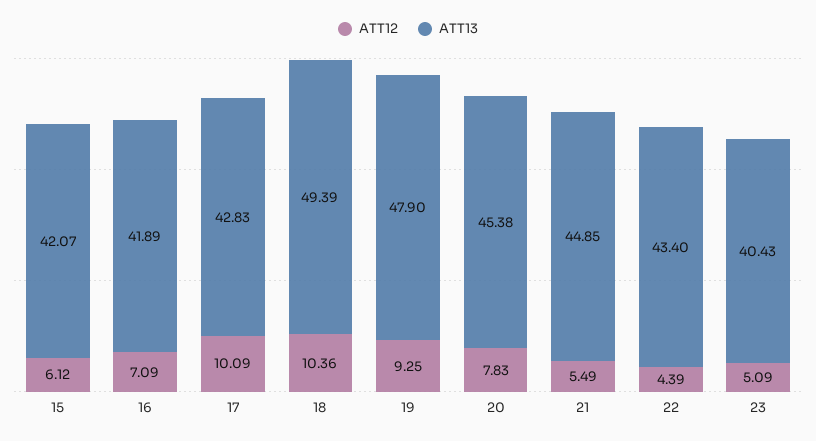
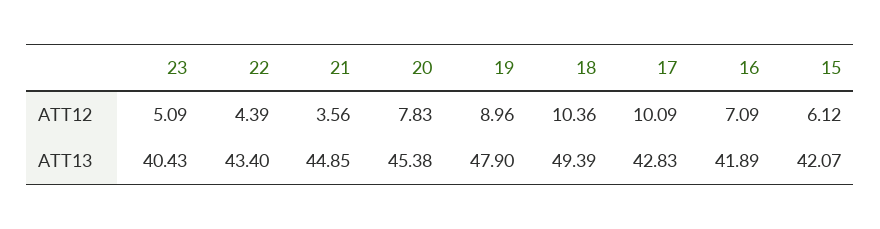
  {
    "ATT12": {
      "15": 6.12,
      "16": 7.09,
      "17": 10.09,
      "18": 10.36,
-     "19": 9.25,
+     "19": 8.96,
      "20": 7.83,
-     "21": 5.49,
+     "21": 3.56,
      "22": 4.39,
      "23": 5.09
    },
    "ATT13": {
      "15": 42.07,
      "16": 41.89,
      "17": 42.83,
      "18": 49.39,
      "19": 47.9,
      "20": 45.38,
      "21": 44.85,
      "22": 43.4,
      "23": 40.43
    }
  }

